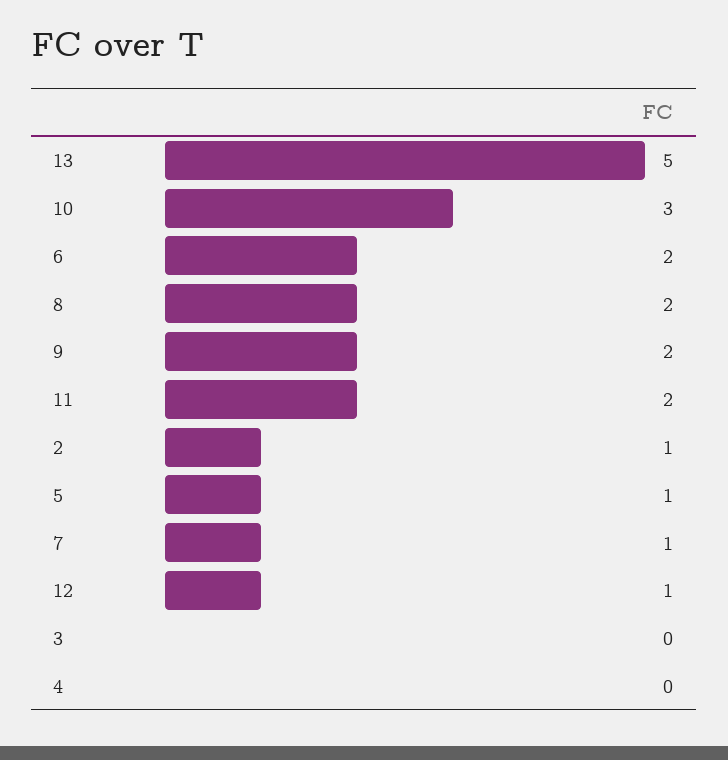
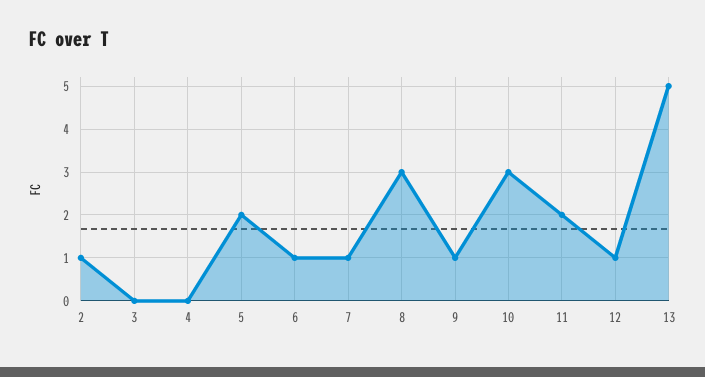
  {
    "13": 5,
    "10": 3,
-   "6": 2,
+   "6": 1,
-   "8": 2,
+   "8": 3,
-   "9": 2,
+   "9": 1,
    "11": 2,
    "2": 1,
-   "5": 1,
+   "5": 2,
    "7": 1,
    "12": 1,
    "3": 0,
    "4": 0
  }

